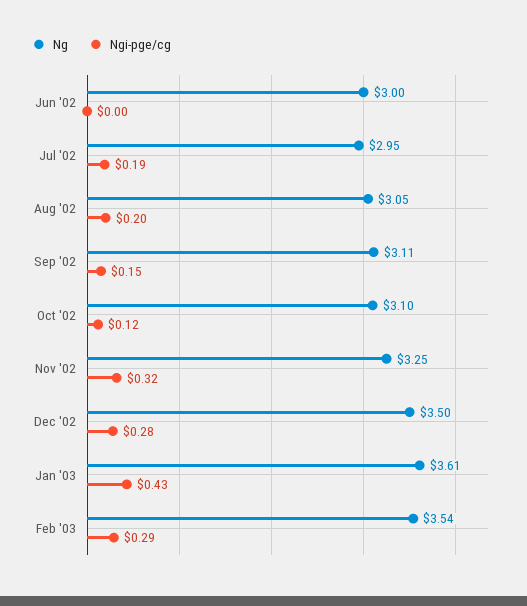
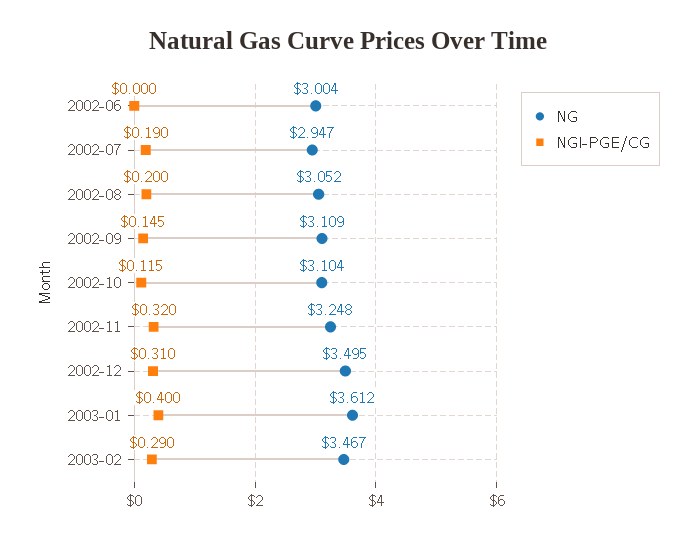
  {
    "Ng": {
      "Jun '02": 3.004,
      "Jul '02": 2.947,
      "Aug '02": 3.052,
      "Sep '02": 3.109,
      "Oct '02": 3.104,
      "Nov '02": 3.248,
      "Dec '02": 3.495,
      "Jan '03": 3.612,
-     "Feb '03": 3.54
+     "Feb '03": 3.467
    },
    "Ngi-pge/cg": {
      "Jun '02": 0,
      "Jul '02": 0.19,
      "Aug '02": 0.2,
      "Sep '02": 0.145,
      "Oct '02": 0.115,
      "Nov '02": 0.32,
-     "Dec '02": 0.28,
+     "Dec '02": 0.31,
-     "Jan '03": 0.43,
+     "Jan '03": 0.4,
      "Feb '03": 0.29
    }
  }

